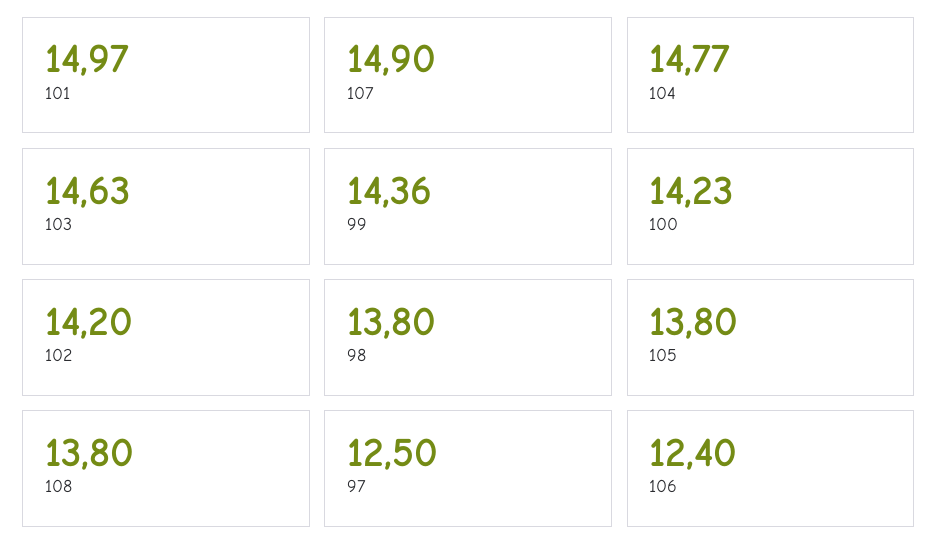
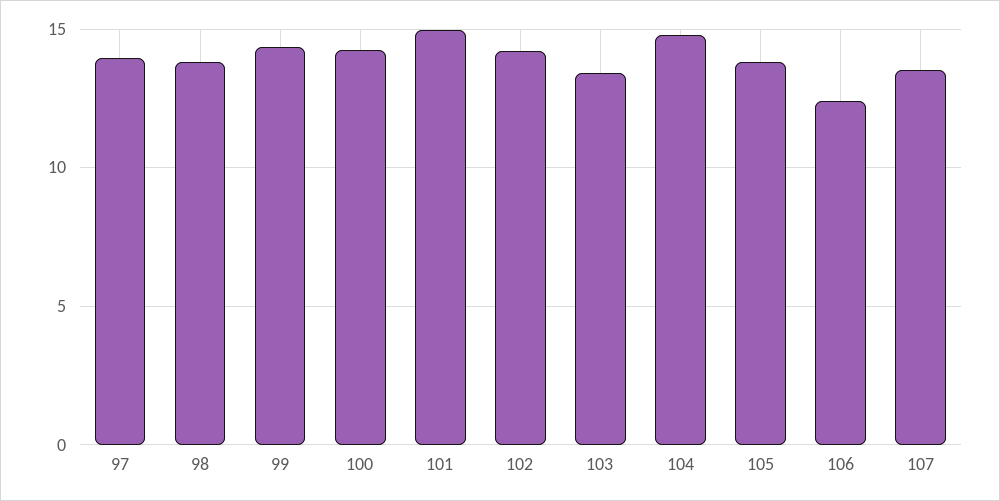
  {
    "101": 14.97,
-   "107": 14.9,
+   "107": 13.5,
    "104": 14.77,
-   "103": 14.63,
+   "103": 13.5,
    "99": 14.36,
    "100": 14.23,
    "102": 14.2,
    "98": 13.8,
    "105": 13.8,
-   "108": 13.8,
-   "97": 12.5,
+   "97": 14,
    "106": 12.4
  }

